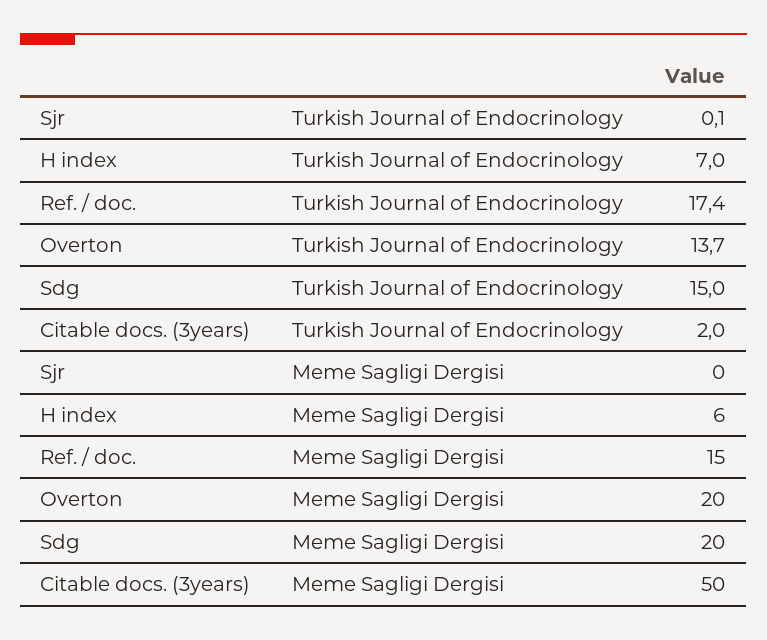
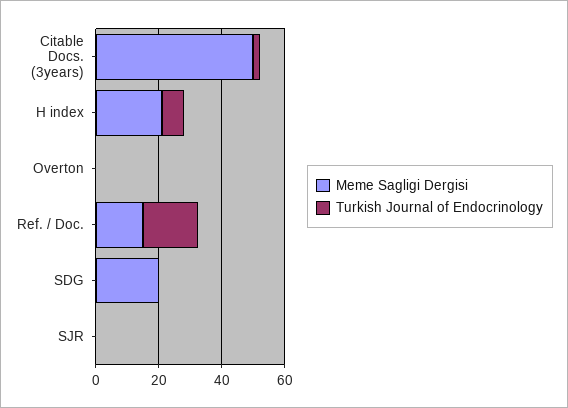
  {
    "Turkish Journal of Endocrinology": {
      "Sjr": 0.1,
      "H index": 7,
      "Ref. / doc.": 17.4,
-     "Overton": 13.7,
+     "Overton": 0,
-     "Sdg": 15,
+     "Sdg": 0,
      "Citable docs. (3years)": 2
    },
    "Meme Sagligi Dergisi": {
      "Sjr": 0,
-     "H index": 6,
+     "H index": 20,
      "Ref. / doc.": 15,
-     "Overton": 20,
+     "Overton": 0,
      "Sdg": 20,
      "Citable docs. (3years)": 50
    }
  }

